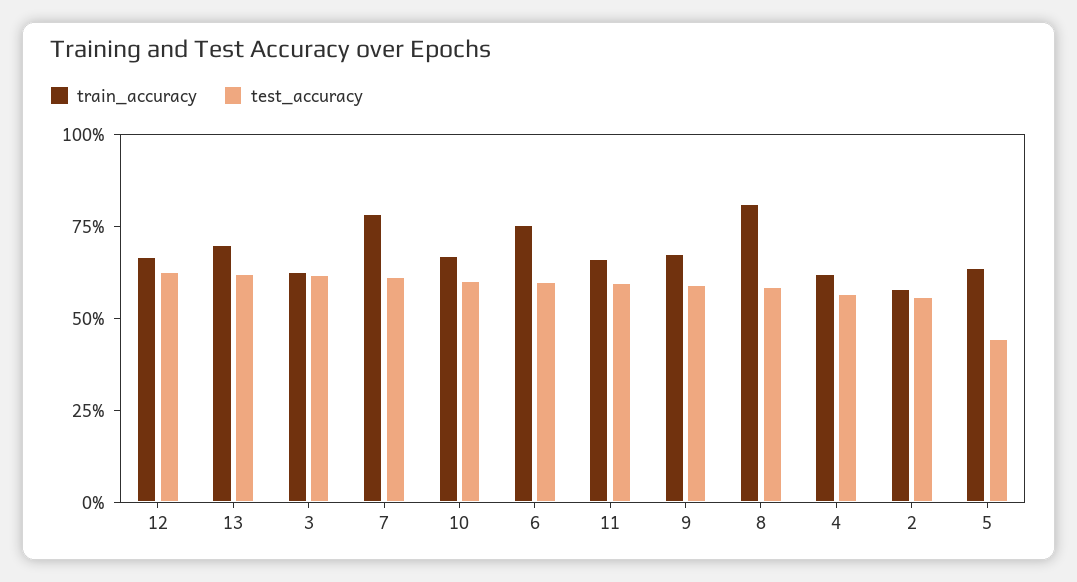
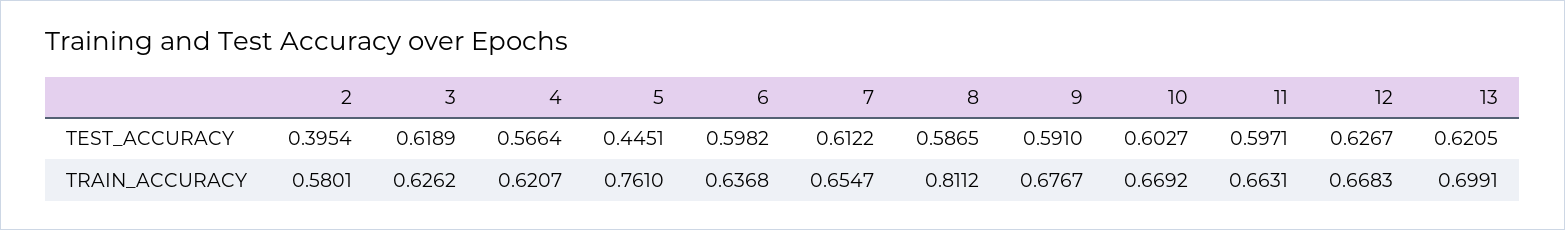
  {
    "train_accuracy": {
      "12": 0.6683,
      "13": 0.6991,
      "3": 0.6262,
-     "7": 0.8,
+     "7": 0.6547,
      "10": 0.6692,
-     "6": 0.75,
+     "6": 0.6368,
      "11": 0.6631,
      "9": 0.6767,
      "8": 0.8112,
      "4": 0.6207,
      "2": 0.5801,
-     "5": 0.65
+     "5": 0.761
    },
    "test_accuracy": {
      "12": 0.6267,
      "13": 0.6205,
      "3": 0.6189,
      "7": 0.6122,
      "10": 0.6027,
      "6": 0.5982,
      "11": 0.5971,
      "9": 0.591,
      "8": 0.5865,
      "4": 0.5664,
-     "2": 0.55,
+     "2": 0.3954,
      "5": 0.4451
    }
  }

